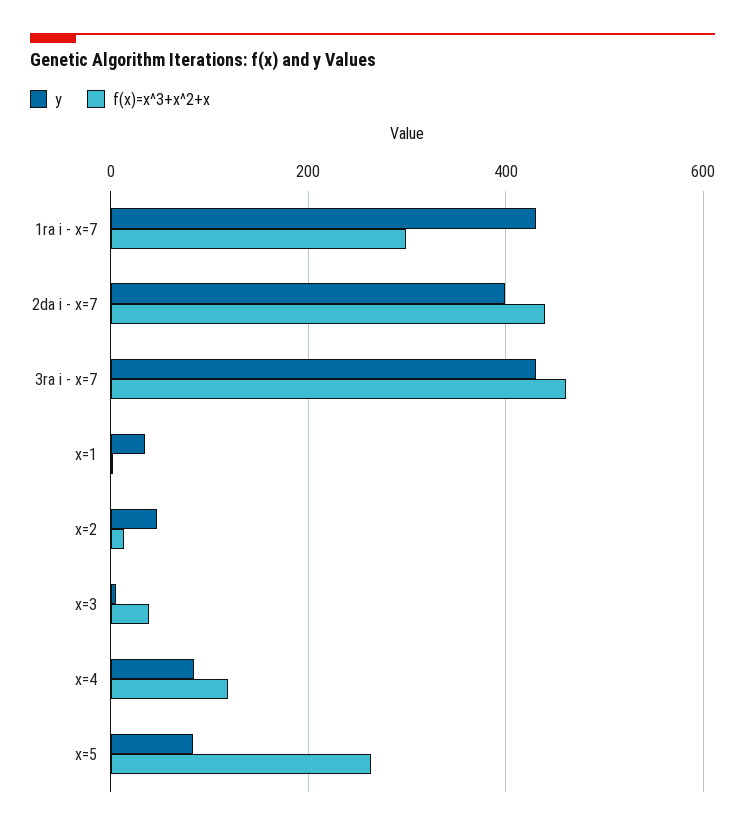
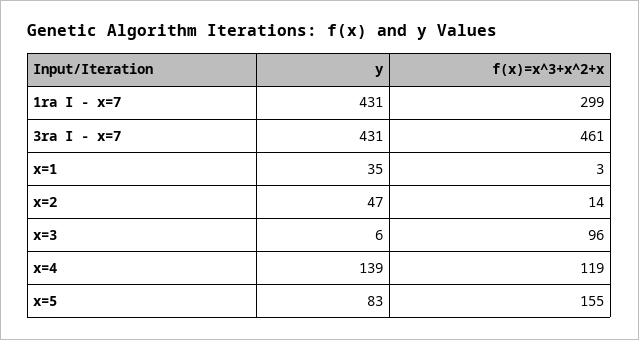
  {
    "y": {
      "1ra i - x=7": 431,
-     "2da i - x=7": 400,
      "3ra i - x=7": 431,
      "x=1": 35,
      "x=2": 47,
      "x=3": 6,
-     "x=4": 80,
+     "x=4": 139,
      "x=5": 83
    },
    "f(x)=x^3+x^2+x": {
      "1ra i - x=7": 299,
-     "2da i - x=7": 440,
      "3ra i - x=7": 461,
      "x=1": 3,
      "x=2": 14,
-     "x=3": 40,
+     "x=3": 96,
      "x=4": 119,
-     "x=5": 260
+     "x=5": 155
    }
  }

